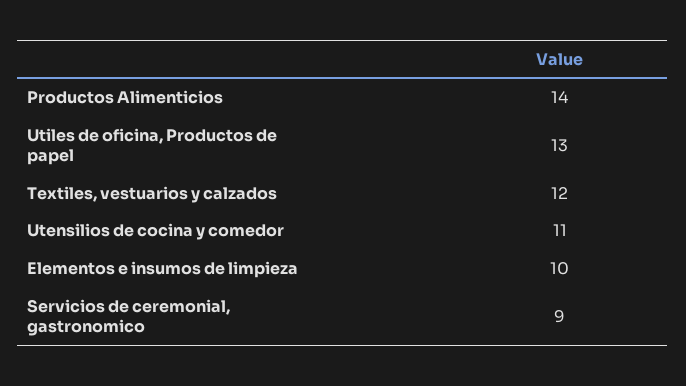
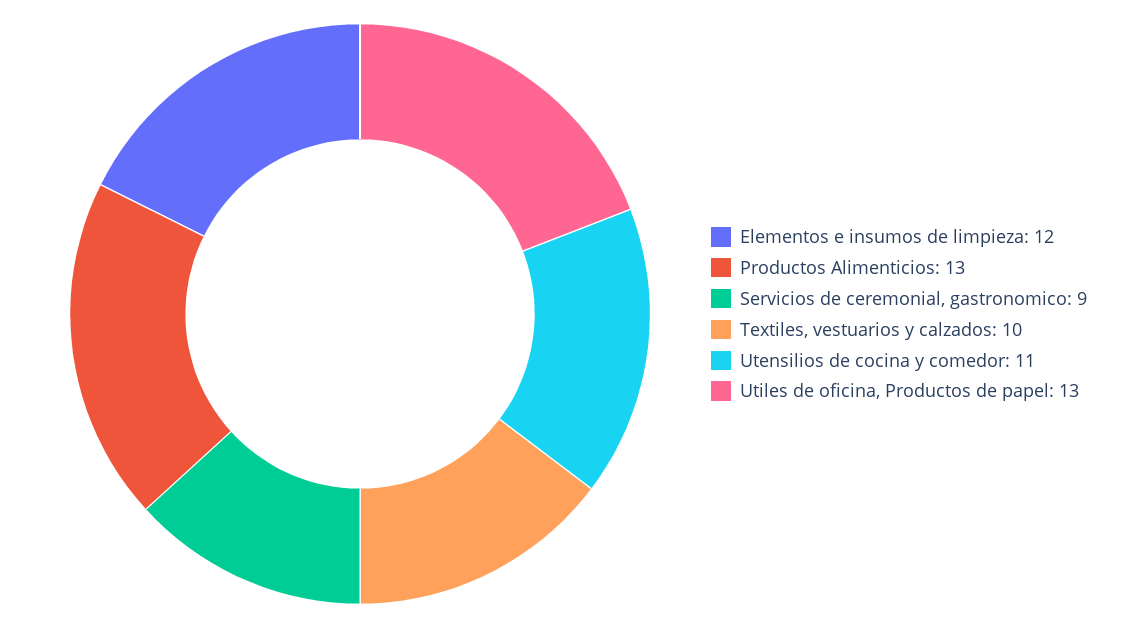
  {
-   "Productos Alimenticios": 14,
+   "Productos Alimenticios": 13,
    "Utiles de oficina, Productos de papel": 13,
-   "Textiles, vestuarios y calzados": 12,
+   "Textiles, vestuarios y calzados": 10,
    "Utensilios de cocina y comedor": 11,
-   "Elementos e insumos de limpieza": 10,
+   "Elementos e insumos de limpieza": 12,
    "Servicios de ceremonial, gastronomico": 9
  }

